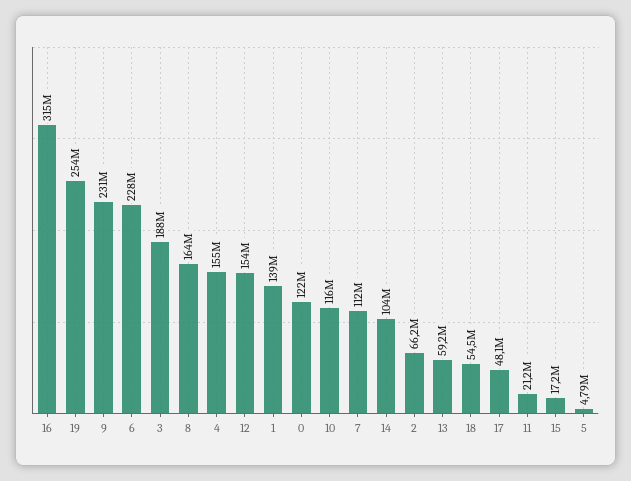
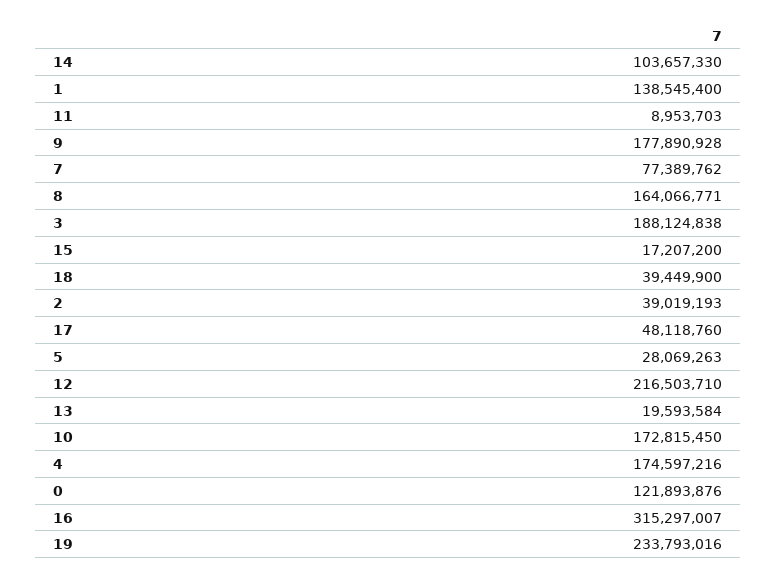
  {
    "16": 315297007,
-   "19": 254000000,
+   "19": 233793016,
-   "9": 231000000,
+   "9": 177890928,
-   "6": 228000000,
    "3": 188124838,
    "8": 164066771,
-   "4": 155000000,
+   "4": 174597216,
-   "12": 154000000,
+   "12": 216503710,
    "1": 138545400,
    "0": 121893876,
-   "10": 116000000,
+   "10": 172815450,
-   "7": 112000000,
+   "7": 77389762,
    "14": 103657330,
-   "2": 66200000,
+   "2": 39019193,
-   "13": 59200000,
+   "13": 19593584,
-   "18": 54500000,
+   "18": 39449900,
    "17": 48118760,
-   "11": 21200000,
+   "11": 8953703,
    "15": 17207200,
-   "5": 4790000
+   "5": 28069263
  }

